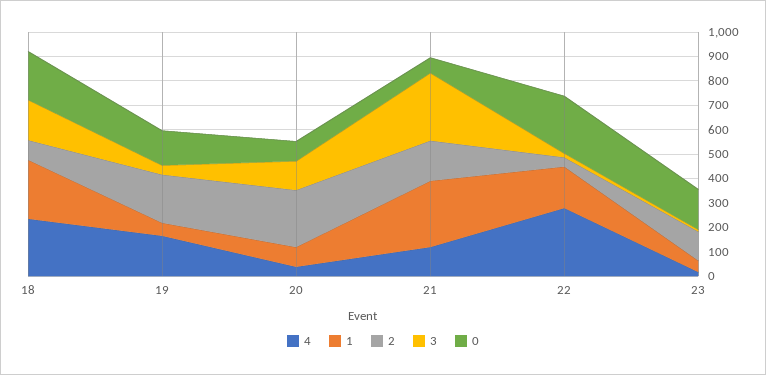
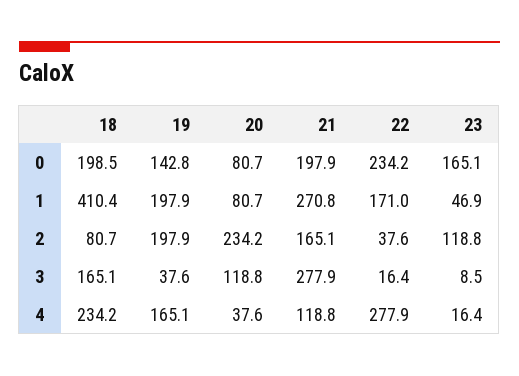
  {
    "4": {
      "18": 234.2,
      "19": 165.1,
      "20": 37.6,
      "21": 118.8,
      "22": 277.9,
      "23": 16.4
    },
    "1": {
-     "18": 250,
+     "18": 410.4,
-     "19": 50,
+     "19": 197.9,
      "20": 80.7,
      "21": 270.8,
      "22": 171,
      "23": 46.9
    },
    "2": {
      "18": 80.7,
      "19": 197.9,
      "20": 234.2,
      "21": 165.1,
      "22": 37.6,
      "23": 118.8
    },
    "3": {
      "18": 165.1,
      "19": 37.6,
      "20": 118.8,
      "21": 277.9,
      "22": 16.4,
      "23": 8.5
    },
    "0": {
      "18": 198.5,
      "19": 142.8,
      "20": 80.7,
-     "21": 50,
+     "21": 197.9,
      "22": 234.2,
      "23": 165.1
    }
  }

